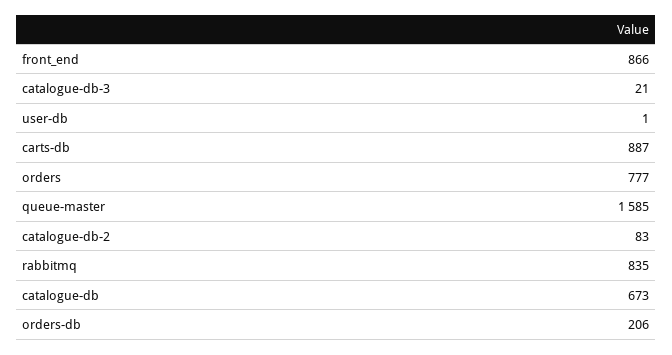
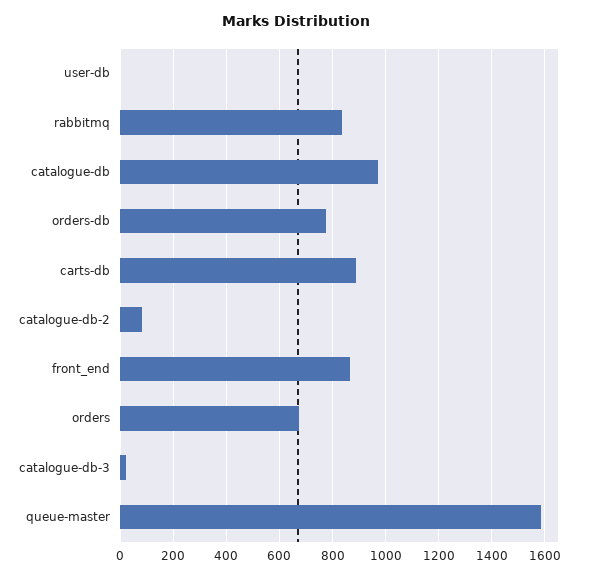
  {
    "front_end": 866,
    "catalogue-db-3": 21,
    "user-db": 1,
    "carts-db": 887,
-   "orders": 777,
+   "orders": 675,
    "queue-master": 1585,
    "catalogue-db-2": 83,
    "rabbitmq": 835,
-   "catalogue-db": 673,
+   "catalogue-db": 975,
-   "orders-db": 206
+   "orders-db": 775
  }

